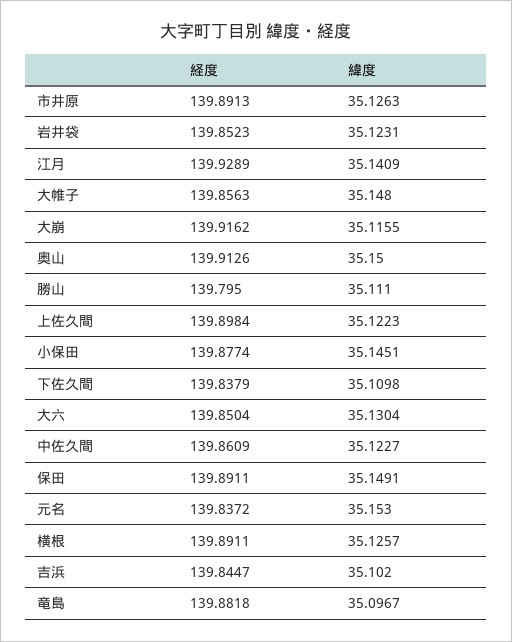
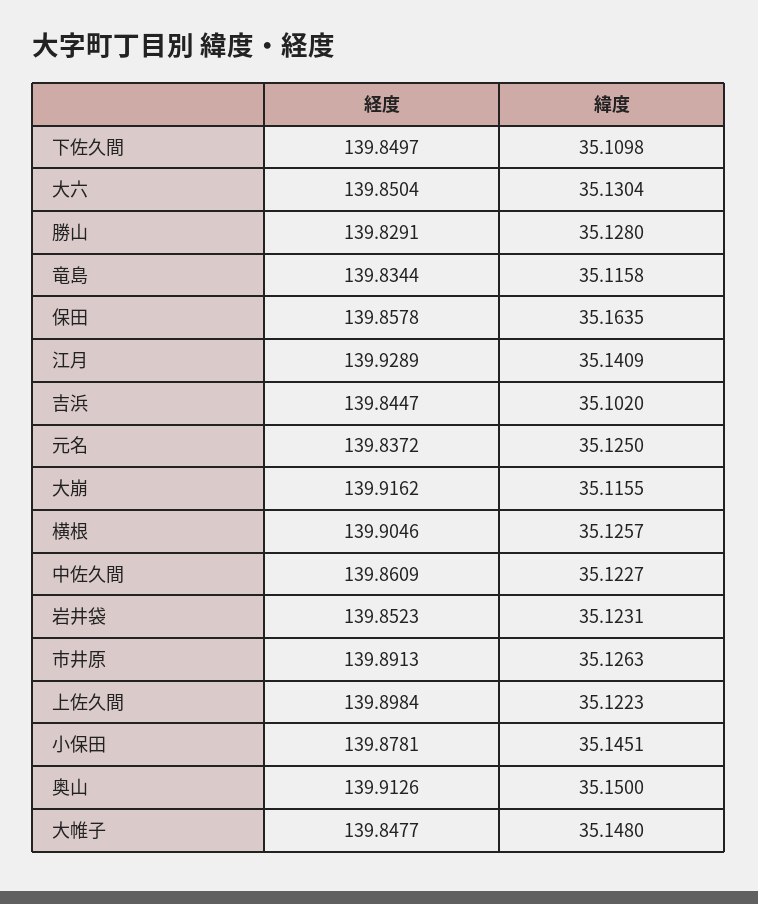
  {
    "経度": {
      "市井原": 139.8913,
      "岩井袋": 139.8523,
      "江月": 139.9289,
-     "大帷子": 139.8563,
+     "大帷子": 139.8477,
      "大崩": 139.9162,
      "奥山": 139.9126,
-     "勝山": 139.795,
+     "勝山": 139.8291,
      "上佐久間": 139.8984,
-     "小保田": 139.8774,
+     "小保田": 139.8781,
-     "下佐久間": 139.8379,
+     "下佐久間": 139.8497,
      "大六": 139.8504,
      "中佐久間": 139.8609,
-     "保田": 139.8911,
+     "保田": 139.8578,
      "元名": 139.8372,
-     "横根": 139.8911,
+     "横根": 139.9046,
      "吉浜": 139.8447,
-     "竜島": 139.8818
+     "竜島": 139.8344
    },
    "緯度": {
      "市井原": 35.1263,
      "岩井袋": 35.1231,
      "江月": 35.1409,
      "大帷子": 35.148,
      "大崩": 35.1155,
      "奥山": 35.15,
-     "勝山": 35.111,
+     "勝山": 35.128,
      "上佐久間": 35.1223,
      "小保田": 35.1451,
      "下佐久間": 35.1098,
      "大六": 35.1304,
      "中佐久間": 35.1227,
-     "保田": 35.1491,
+     "保田": 35.1635,
-     "元名": 35.153,
+     "元名": 35.125,
      "横根": 35.1257,
      "吉浜": 35.102,
-     "竜島": 35.0967
+     "竜島": 35.1158
    }
  }

